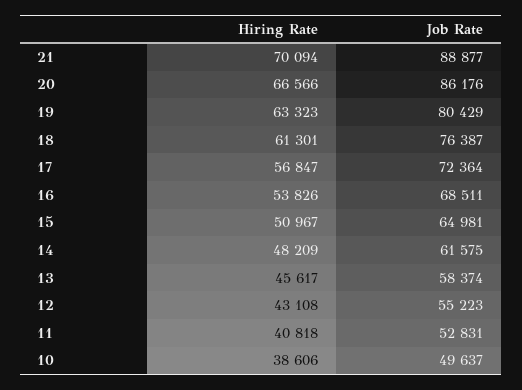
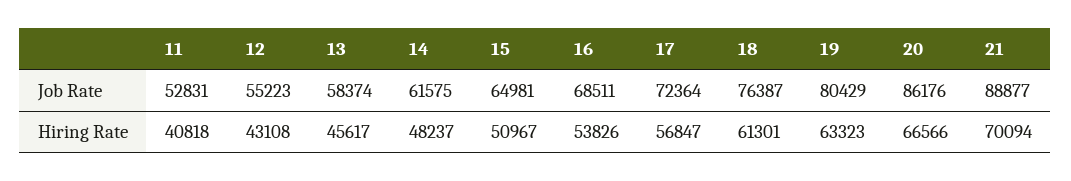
  {
    "Hiring Rate": {
      "21": 70094,
      "20": 66566,
      "19": 63323,
      "18": 61301,
      "17": 56847,
      "16": 53826,
      "15": 50967,
-     "14": 48209,
+     "14": 48237,
      "13": 45617,
      "12": 43108,
-     "11": 40818,
+     "11": 40818
-     "10": 38606
    },
    "Job Rate": {
      "21": 88877,
      "20": 86176,
      "19": 80429,
      "18": 76387,
      "17": 72364,
      "16": 68511,
      "15": 64981,
      "14": 61575,
      "13": 58374,
      "12": 55223,
-     "11": 52831,
+     "11": 52831
-     "10": 49637
    }
  }

